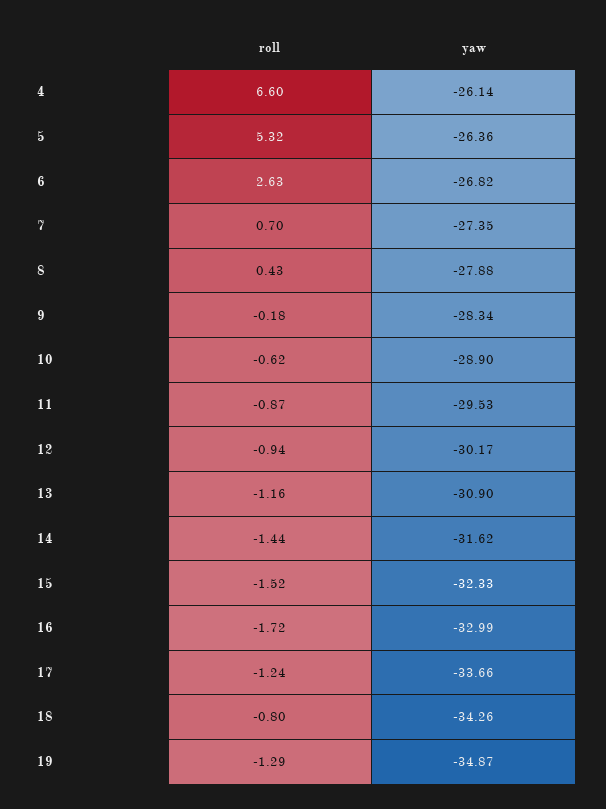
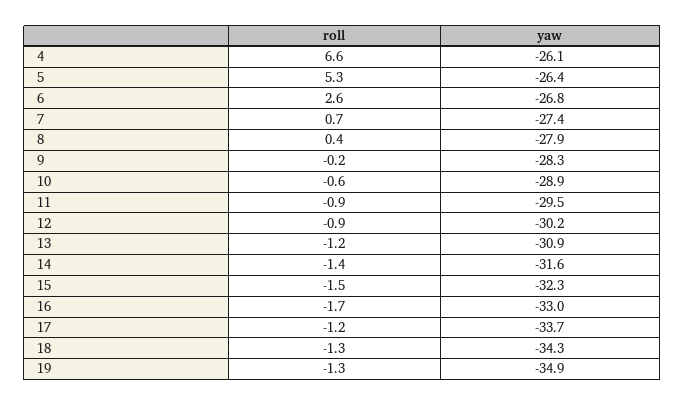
  {
    "roll": {
      "4": 6.6,
      "5": 5.32,
      "6": 2.63,
      "7": 0.7,
      "8": 0.43,
      "9": -0.18,
      "10": -0.62,
      "11": -0.87,
      "12": -0.94,
      "13": -1.16,
      "14": -1.44,
      "15": -1.52,
      "16": -1.72,
      "17": -1.24,
-     "18": -0.8,
+     "18": -1.3,
      "19": -1.29
    },
    "yaw": {
      "4": -26.14,
      "5": -26.36,
      "6": -26.82,
      "7": -27.35,
      "8": -27.88,
      "9": -28.34,
      "10": -28.9,
      "11": -29.53,
      "12": -30.17,
      "13": -30.9,
      "14": -31.62,
      "15": -32.33,
      "16": -32.99,
      "17": -33.66,
      "18": -34.26,
      "19": -34.87
    }
  }

